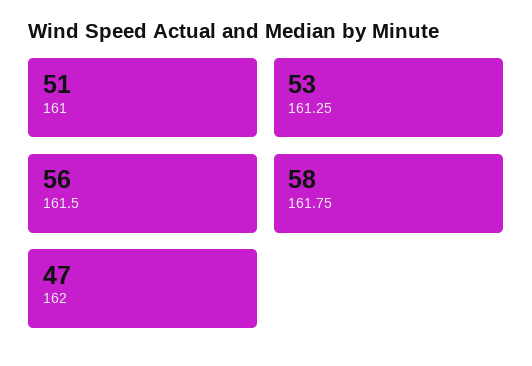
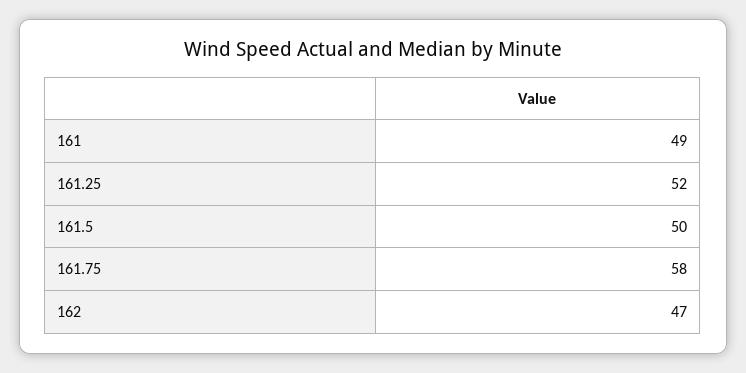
  {
-   "161": 51,
+   "161": 49,
-   "161.25": 53,
+   "161.25": 52,
-   "161.5": 56,
+   "161.5": 50,
    "161.75": 58,
    "162": 47
  }

